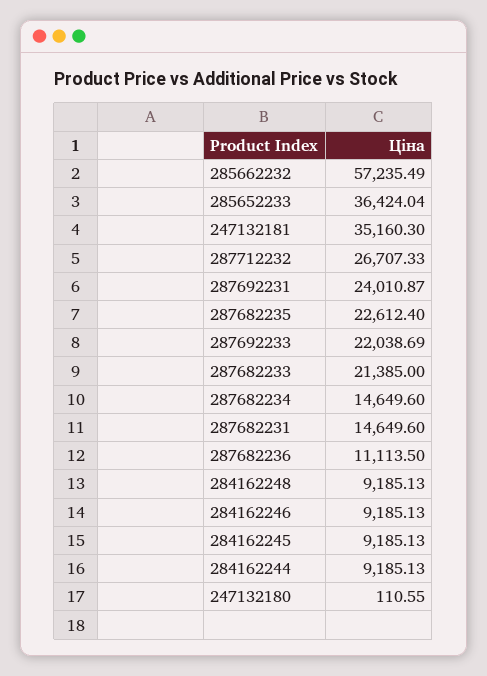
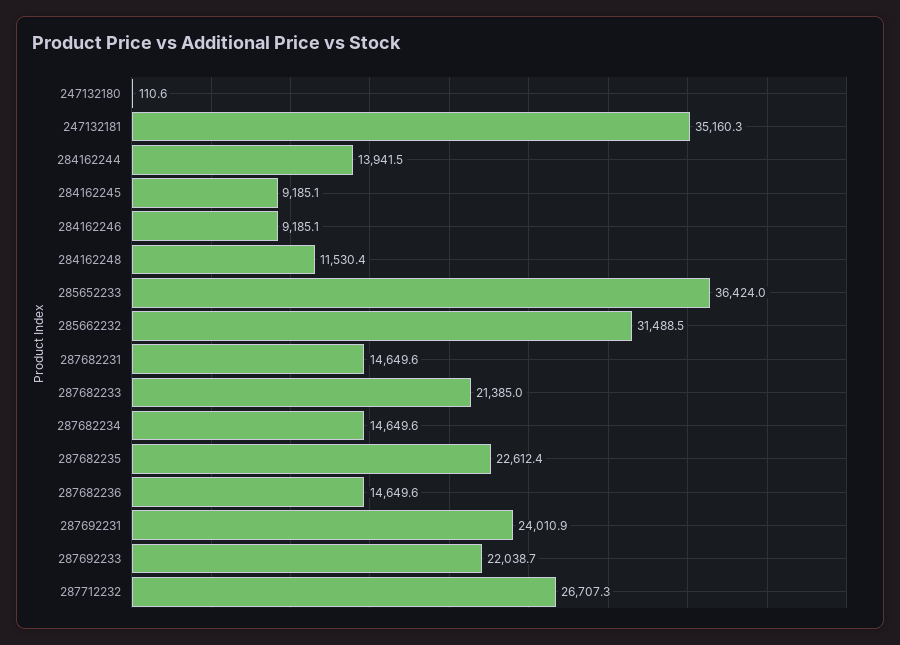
  {
-   "285662232": 57235.49,
+   "285662232": 31488.5,
    "285652233": 36424.04,
    "247132181": 35160.3,
    "287712232": 26707.33,
    "287692231": 24010.87,
    "287682235": 22612.4,
    "287692233": 22038.69,
    "287682233": 21385,
    "287682234": 14649.6,
    "287682231": 14649.6,
-   "287682236": 11113.5,
+   "287682236": 14649.6,
-   "284162248": 9185.13,
+   "284162248": 11530.4,
    "284162246": 9185.13,
    "284162245": 9185.13,
-   "284162244": 9185.13,
+   "284162244": 13941.5,
    "247132180": 110.55
  }

